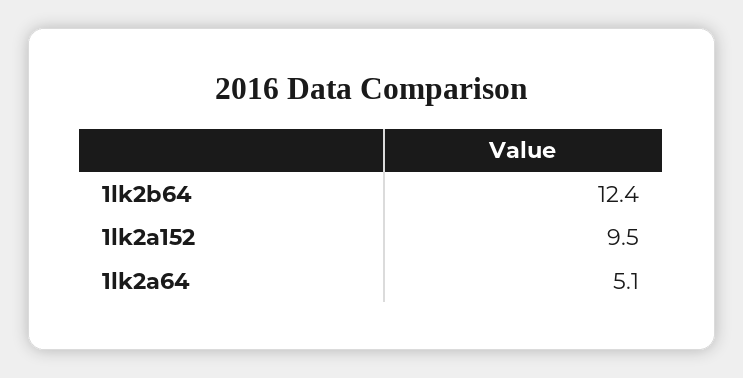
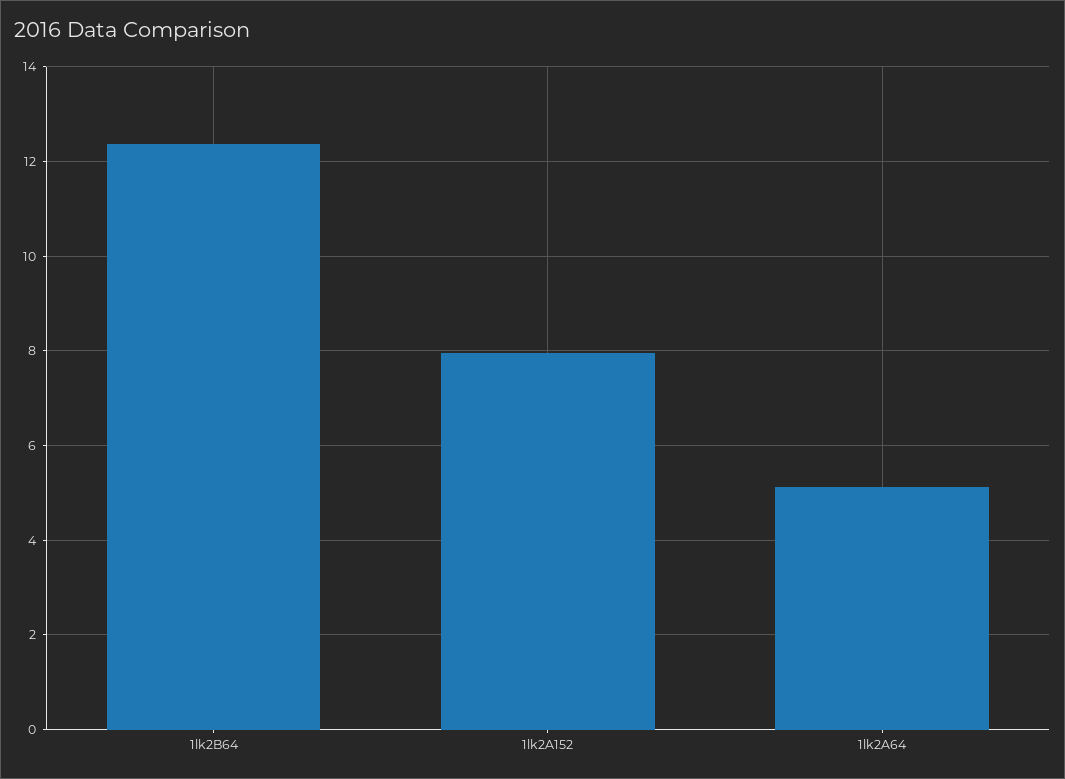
  {
    "1lk2b64": 12.4,
-   "1lk2a152": 9.5,
+   "1lk2a152": 8,
    "1lk2a64": 5.1
  }

